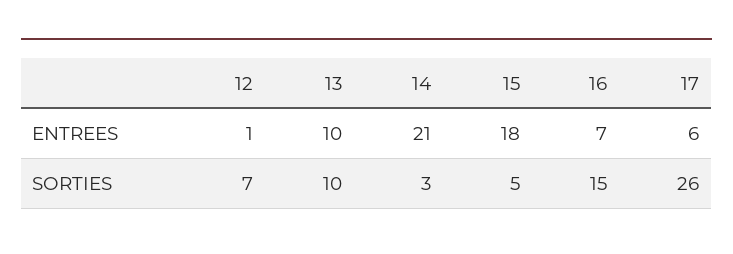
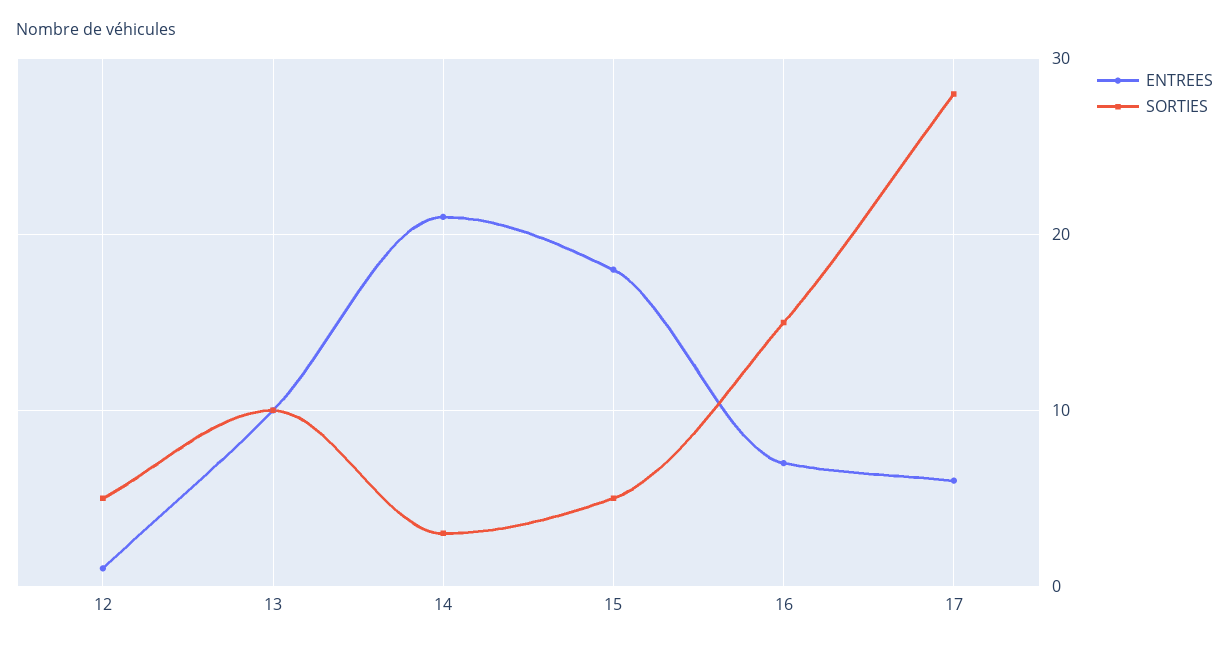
  {
    "ENTREES": {
      "12": 1,
      "13": 10,
      "14": 21,
      "15": 18,
      "16": 7,
      "17": 6
    },
    "SORTIES": {
-     "12": 7,
+     "12": 5,
      "13": 10,
      "14": 3,
      "15": 5,
      "16": 15,
-     "17": 26
+     "17": 28
    }
  }

